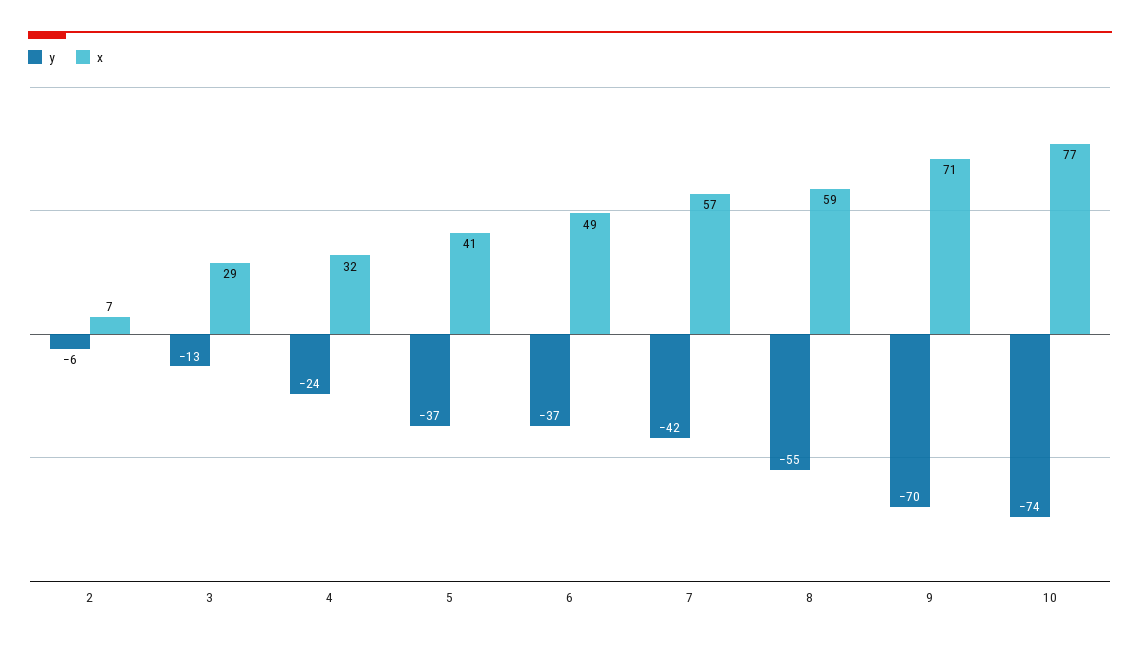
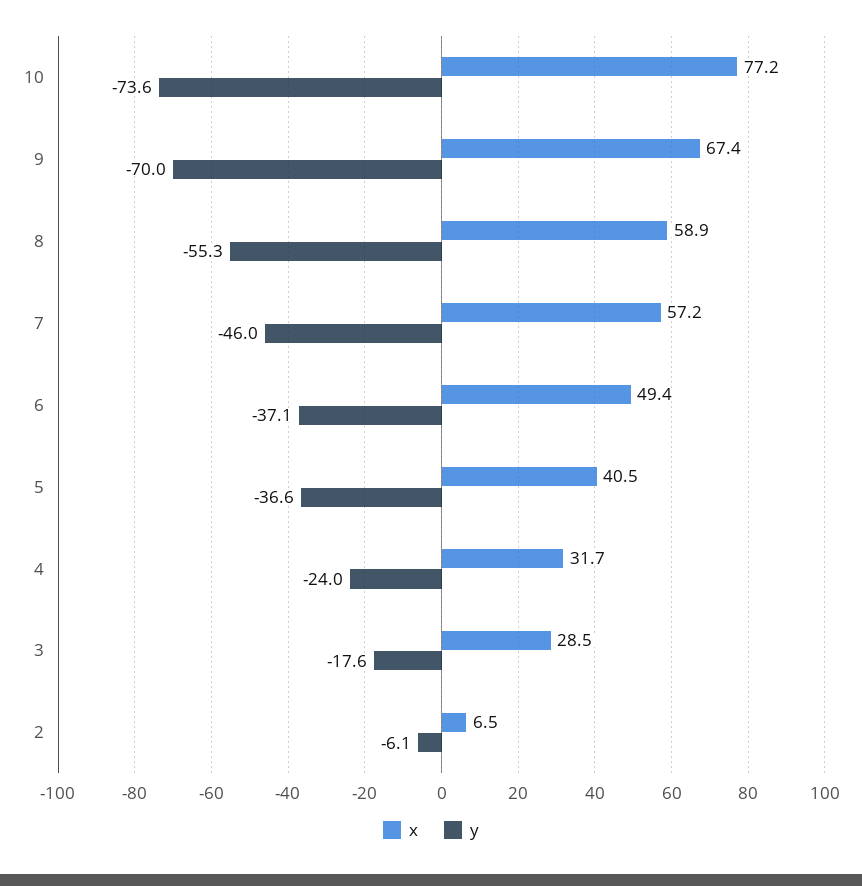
  {
    "y": {
      "2": -6.1,
-     "3": -13,
+     "3": -17.6,
      "4": -24,
      "5": -36.6,
      "6": -37.1,
-     "7": -42,
+     "7": -46,
      "8": -55.3,
      "9": -70,
      "10": -73.6
    },
    "x": {
      "2": 6.5,
      "3": 28.5,
      "4": 31.7,
      "5": 40.5,
      "6": 49.4,
      "7": 57.2,
      "8": 58.9,
-     "9": 71,
+     "9": 67.4,
      "10": 77.2
    }
  }

